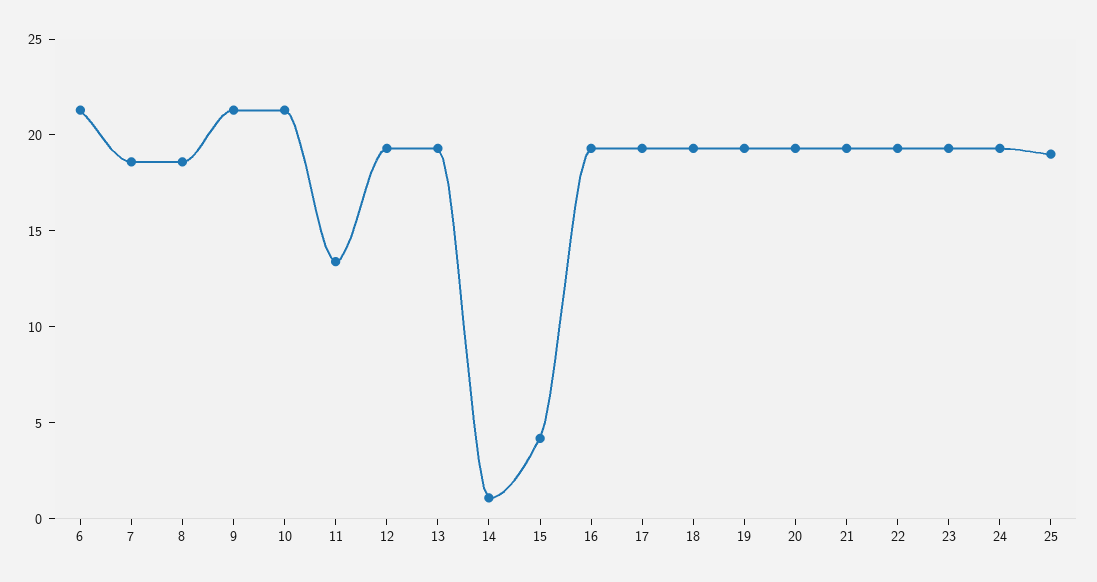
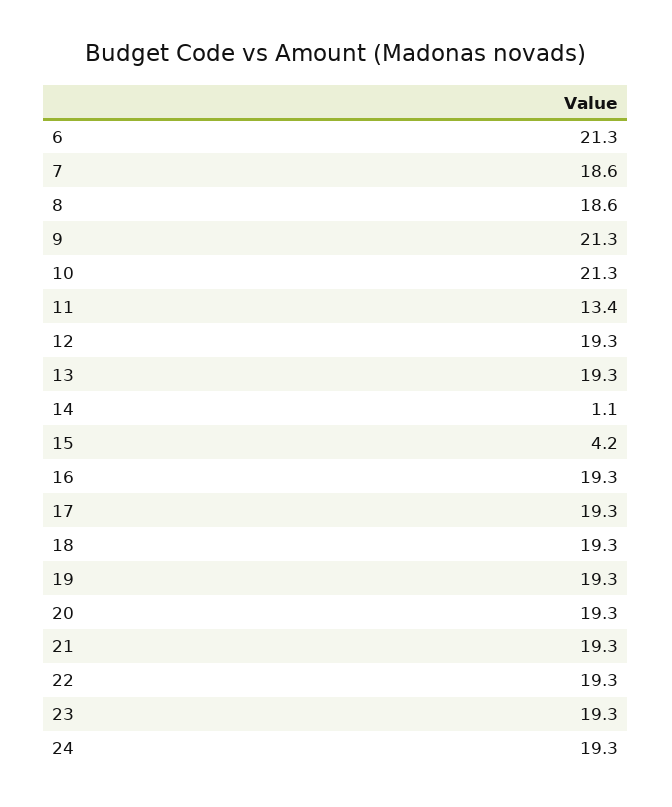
  {
    "6": 21.3,
    "7": 18.6,
    "8": 18.6,
    "9": 21.3,
    "10": 21.3,
    "11": 13.4,
    "12": 19.3,
    "13": 19.3,
    "14": 1.1,
    "15": 4.2,
    "16": 19.3,
    "17": 19.3,
    "18": 19.3,
    "19": 19.3,
    "20": 19.3,
    "21": 19.3,
    "22": 19.3,
    "23": 19.3,
-   "24": 19.3,
+   "24": 19.3
-   "25": 19
  }

